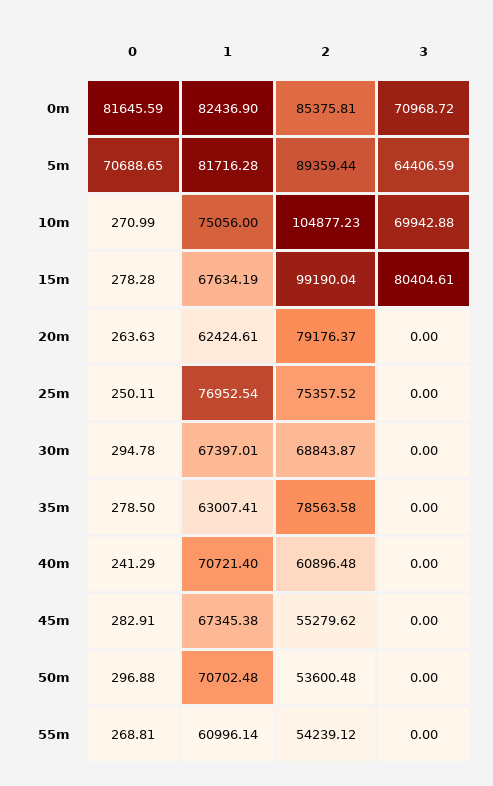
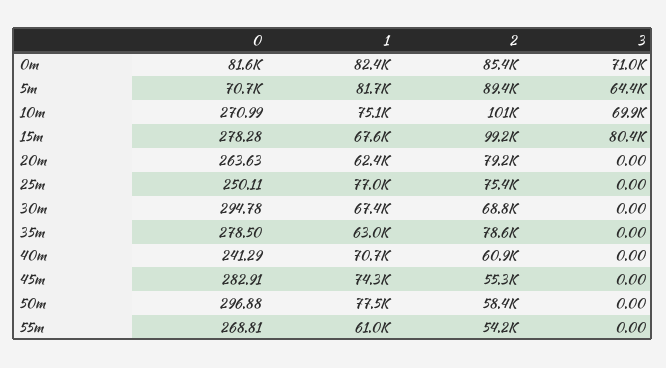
  {
    "0": {
      "0m": 81645.59,
      "5m": 70688.65,
      "10m": 270.99,
      "15m": 278.28,
      "20m": 263.63,
      "25m": 250.11,
      "30m": 294.78,
      "35m": 278.5,
      "40m": 241.29,
      "45m": 282.91,
      "50m": 296.88,
      "55m": 268.81
    },
    "1": {
      "0m": 82436.9,
      "5m": 81716.28,
      "10m": 75056,
      "15m": 67634.19,
      "20m": 62424.61,
      "25m": 76952.54,
      "30m": 67397.01,
      "35m": 63007.41,
      "40m": 70721.4,
-     "45m": 67345.38,
+     "45m": 74300,
-     "50m": 70702.48,
+     "50m": 77500,
      "55m": 60996.14
    },
    "2": {
      "0m": 85375.81,
      "5m": 89359.44,
-     "10m": 104877.23,
+     "10m": 101000,
      "15m": 99190.04,
      "20m": 79176.37,
      "25m": 75357.52,
      "30m": 68843.87,
      "35m": 78563.58,
      "40m": 60896.48,
      "45m": 55279.62,
-     "50m": 53600.48,
+     "50m": 58400,
      "55m": 54239.12
    },
    "3": {
      "0m": 70968.72,
      "5m": 64406.59,
      "10m": 69942.88,
      "15m": 80404.61,
      "20m": 0,
      "25m": 0,
      "30m": 0,
      "35m": 0,
      "40m": 0,
      "45m": 0,
      "50m": 0,
      "55m": 0
    }
  }

